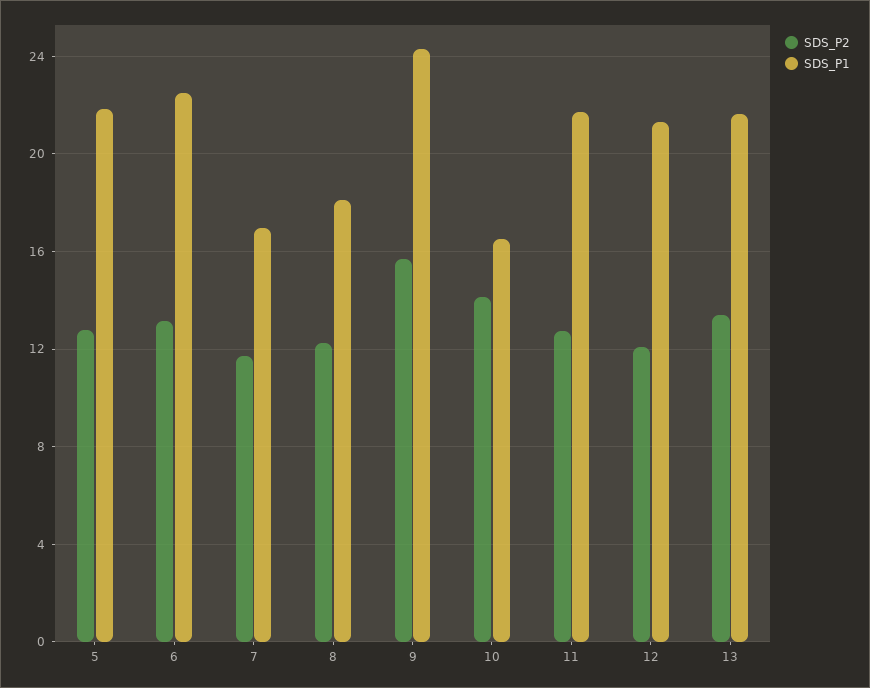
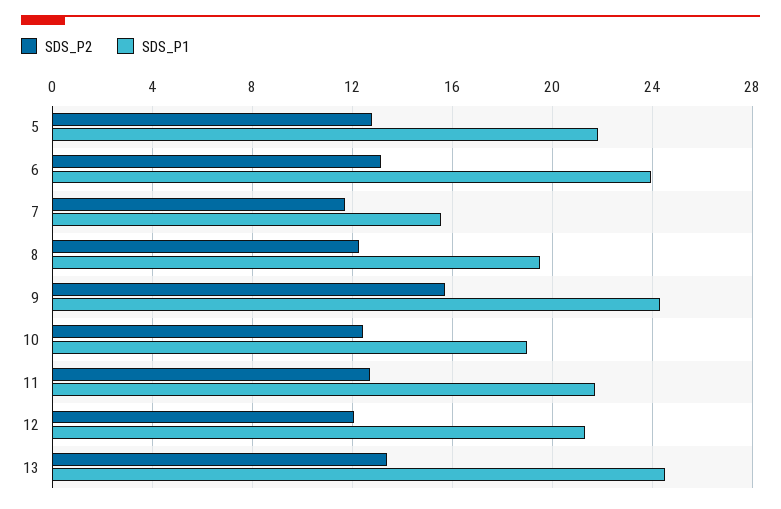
  {
    "SDS_P2": {
      "5": 13,
      "6": 13,
      "7": 11.5,
      "8": 12.5,
      "9": 15.5,
-     "10": 14,
+     "10": 12.5,
      "11": 12.5,
      "12": 12,
      "13": 13.5
    },
    "SDS_P1": {
      "5": 22,
-     "6": 22.5,
+     "6": 24,
-     "7": 17,
+     "7": 15.5,
-     "8": 18,
+     "8": 19.5,
      "9": 24.5,
-     "10": 16.5,
+     "10": 19,
      "11": 21.5,
      "12": 21.5,
-     "13": 21.5
+     "13": 24.5
    }
  }

